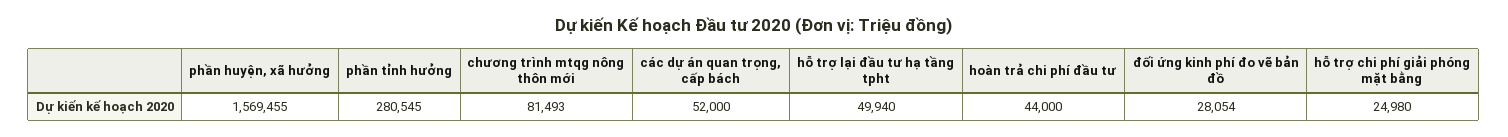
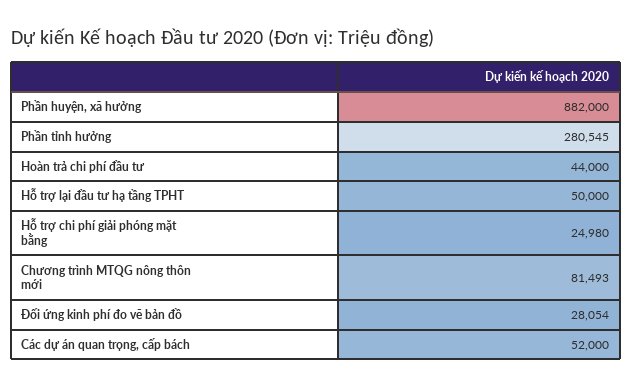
  {
-   "phần huyện, xã hưởng": 1569455,
+   "phần huyện, xã hưởng": 882000,
    "phần tỉnh hưởng": 280545,
    "chương trình mtqg nông thôn mới": 81493,
    "các dự án quan trọng, cấp bách": 52000,
-   "hỗ trợ lại đầu tư hạ tầng tpht": 49940,
+   "hỗ trợ lại đầu tư hạ tầng tpht": 50000,
    "hoàn trả chi phí đầu tư": 44000,
    "đối ứng kinh phí đo vẽ bản đồ": 28054,
    "hỗ trợ chi phí giải phóng mặt bằng": 24980
  }

